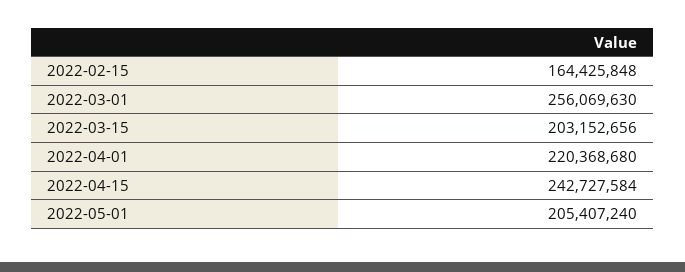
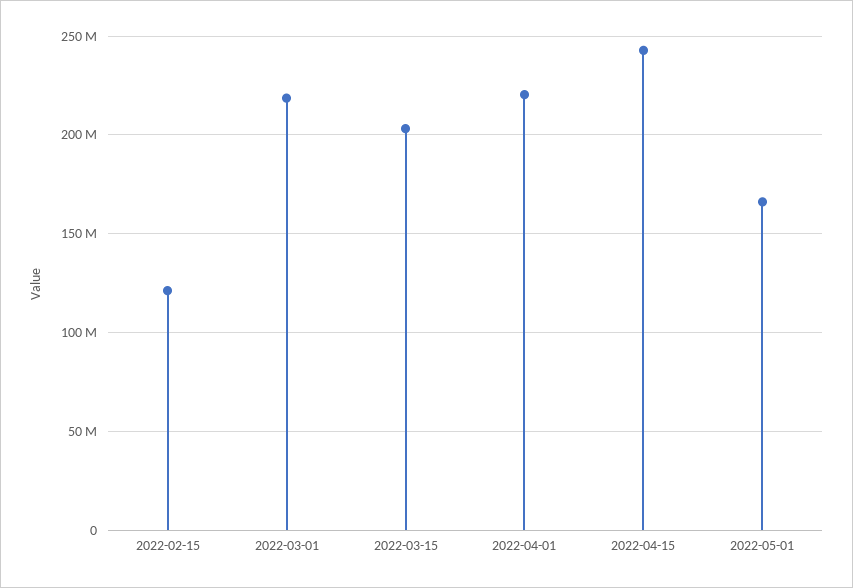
  {
-   "2022-02-15": 164425848,
+   "2022-02-15": 120000000,
-   "2022-03-01": 256069630,
+   "2022-03-01": 220000000,
    "2022-03-15": 203152656,
    "2022-04-01": 220368680,
    "2022-04-15": 242727584,
-   "2022-05-01": 205407240
+   "2022-05-01": 165000000
  }

